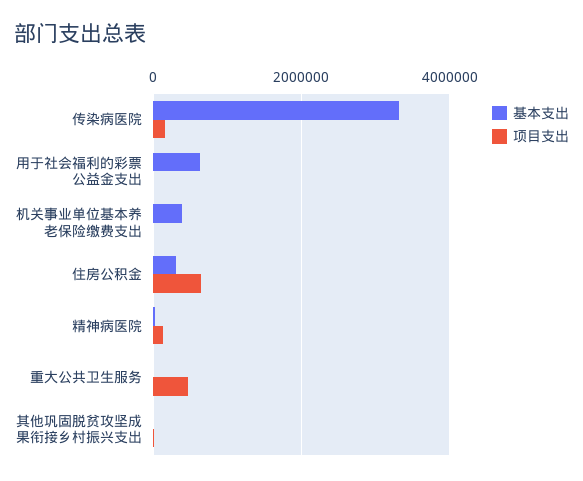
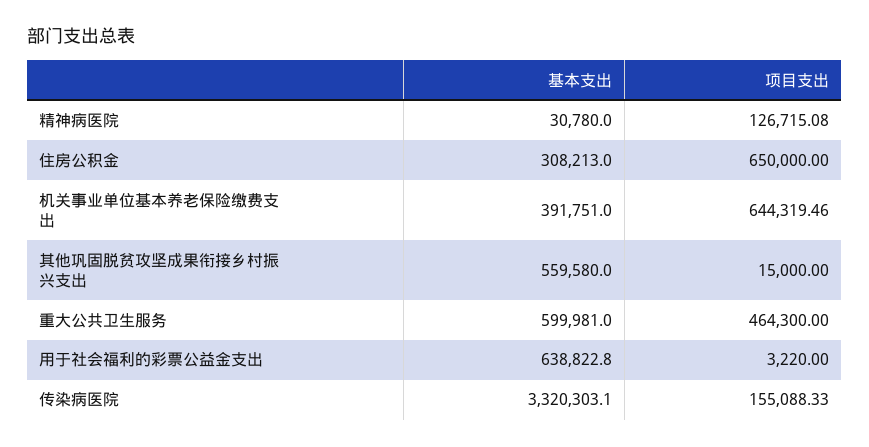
  {
    "基本支出": {
      "传染病医院": 3320303.1,
      "用于社会福利的彩票公益金支出": 638822.8,
      "机关事业单位基本养老保险缴费支出": 391751,
      "住房公积金": 308213,
      "精神病医院": 30780,
-     "重大公共卫生服务": 0,
+     "重大公共卫生服务": 599981,
-     "其他巩固脱贫攻坚成果衔接乡村振兴支出": 0
+     "其他巩固脱贫攻坚成果衔接乡村振兴支出": 559580
    },
    "项目支出": {
      "传染病医院": 155088.33,
      "用于社会福利的彩票公益金支出": 3220,
-     "机关事业单位基本养老保险缴费支出": 0,
+     "机关事业单位基本养老保险缴费支出": 644319.46,
      "住房公积金": 650000,
      "精神病医院": 126715.08,
      "重大公共卫生服务": 464300,
      "其他巩固脱贫攻坚成果衔接乡村振兴支出": 15000
    }
  }

